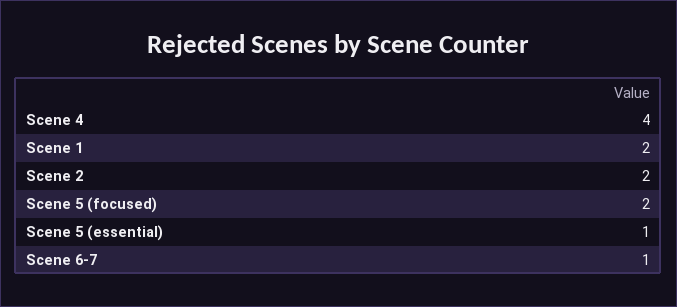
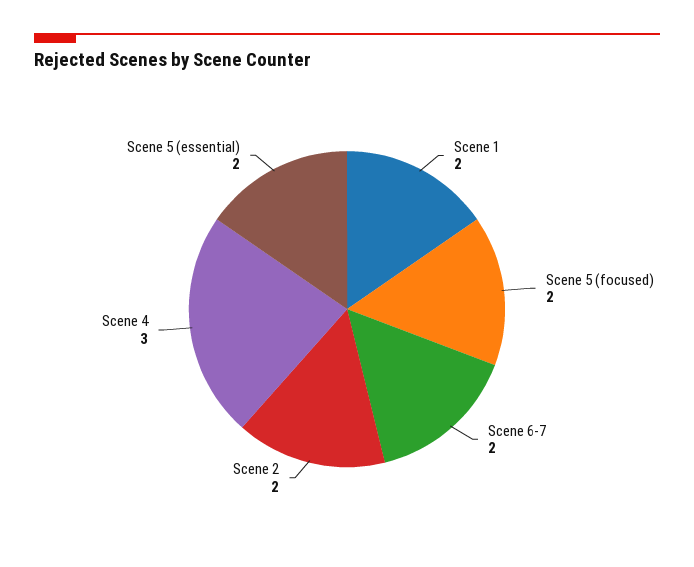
  {
-   "Scene 4": 4,
+   "Scene 4": 3,
    "Scene 1": 2,
    "Scene 2": 2,
    "Scene 5 (focused)": 2,
-   "Scene 5 (essential)": 1,
+   "Scene 5 (essential)": 2,
-   "Scene 6-7": 1
+   "Scene 6-7": 2
  }

